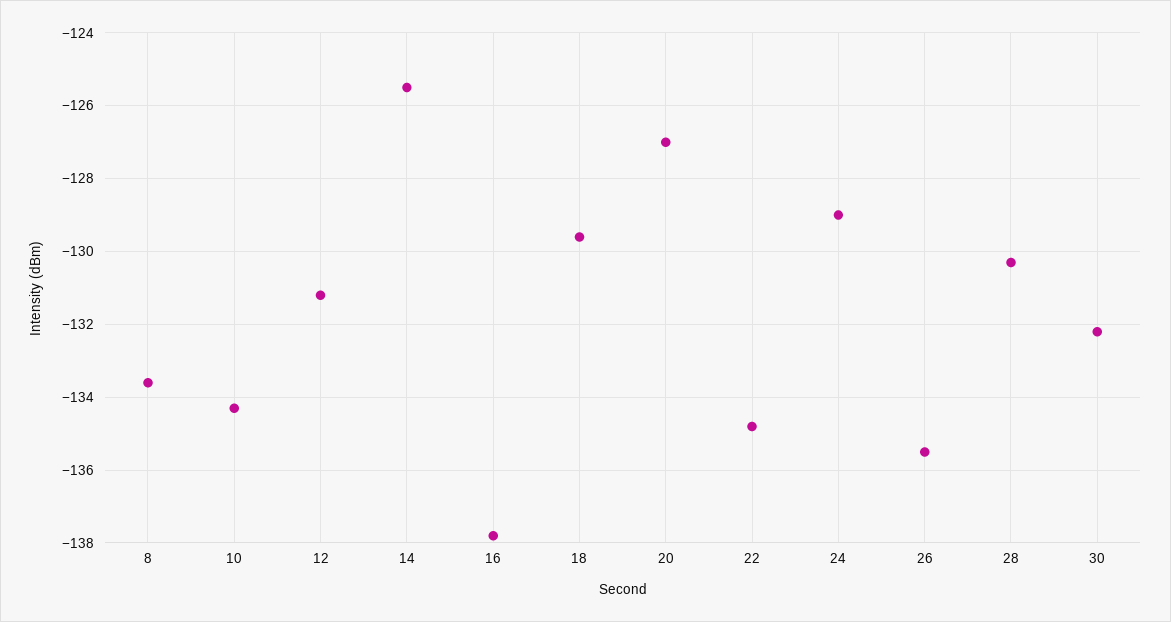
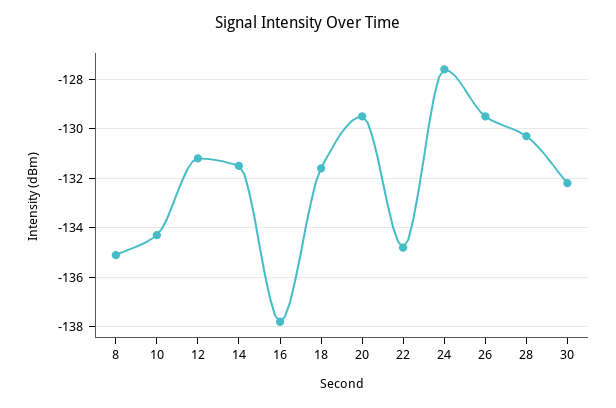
  {
-   "8": -133.5,
+   "8": -135,
    "10": -134.5,
    "12": -131,
-   "14": -125.5,
+   "14": -131.5,
    "16": -138,
-   "18": -129.5,
+   "18": -131.5,
-   "20": -127,
+   "20": -129.5,
    "22": -135,
-   "24": -129,
+   "24": -127.5,
-   "26": -135.5,
+   "26": -129.5,
    "28": -130.5,
    "30": -132
  }

